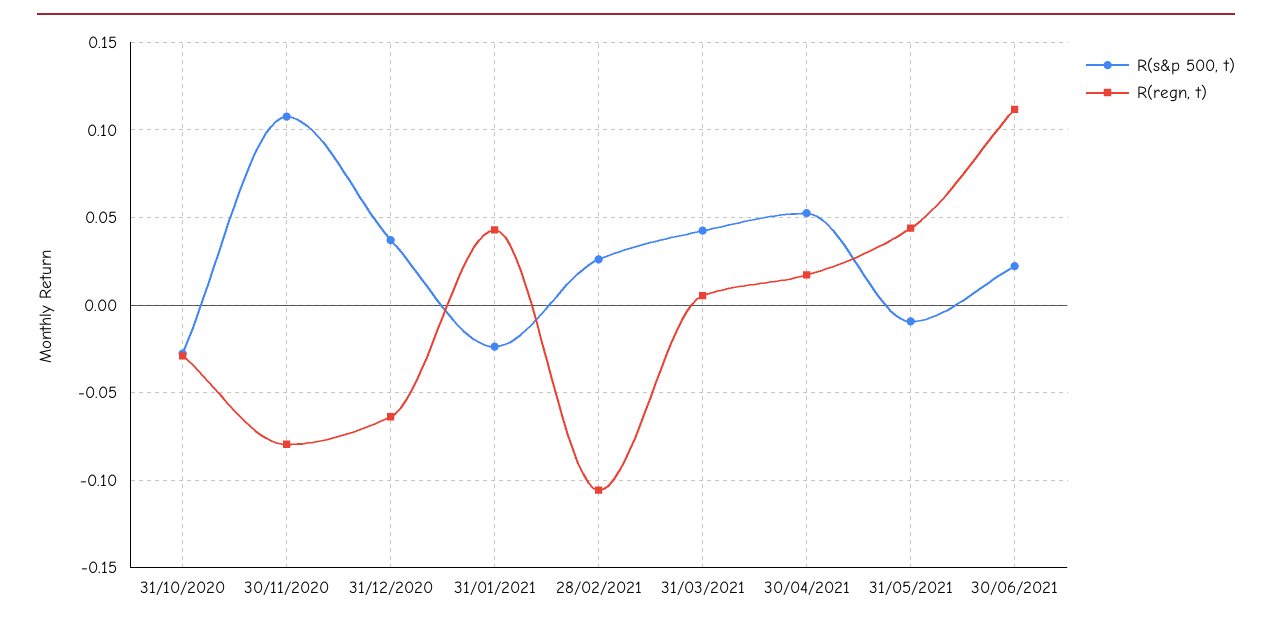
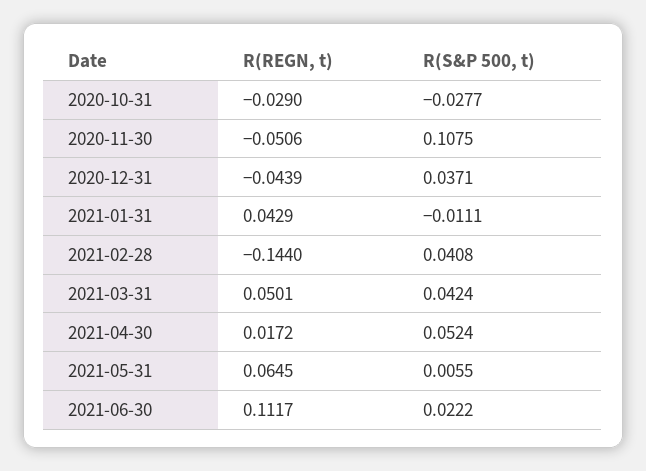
  {
    "R(s&p 500, t)": {
      "31/10/2020": -0.0277,
      "30/11/2020": 0.1075,
      "31/12/2020": 0.0371,
-     "31/01/2021": -0.025,
+     "31/01/2021": -0.0111,
-     "28/02/2021": 0.025,
+     "28/02/2021": 0.0408,
      "31/03/2021": 0.0424,
      "30/04/2021": 0.0524,
-     "31/05/2021": -0.01,
+     "31/05/2021": 0.0055,
      "30/06/2021": 0.0222
    },
    "R(regn, t)": {
      "31/10/2020": -0.029,
-     "30/11/2020": -0.08,
+     "30/11/2020": -0.0506,
-     "31/12/2020": -0.065,
+     "31/12/2020": -0.0439,
      "31/01/2021": 0.0429,
-     "28/02/2021": -0.105,
+     "28/02/2021": -0.144,
-     "31/03/2021": 0.005,
+     "31/03/2021": 0.0501,
      "30/04/2021": 0.0172,
-     "31/05/2021": 0.045,
+     "31/05/2021": 0.0645,
      "30/06/2021": 0.1117
    }
  }

